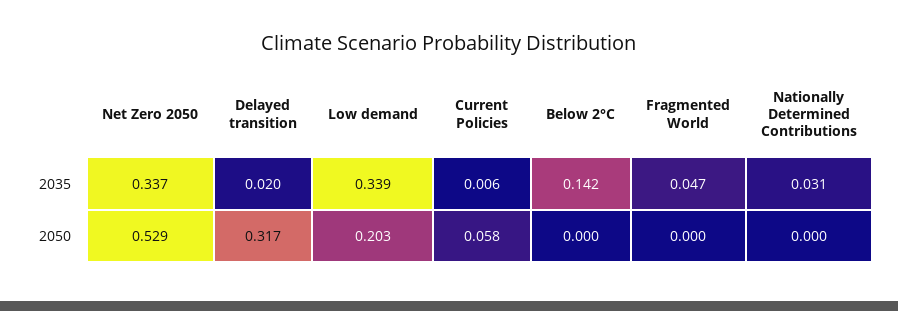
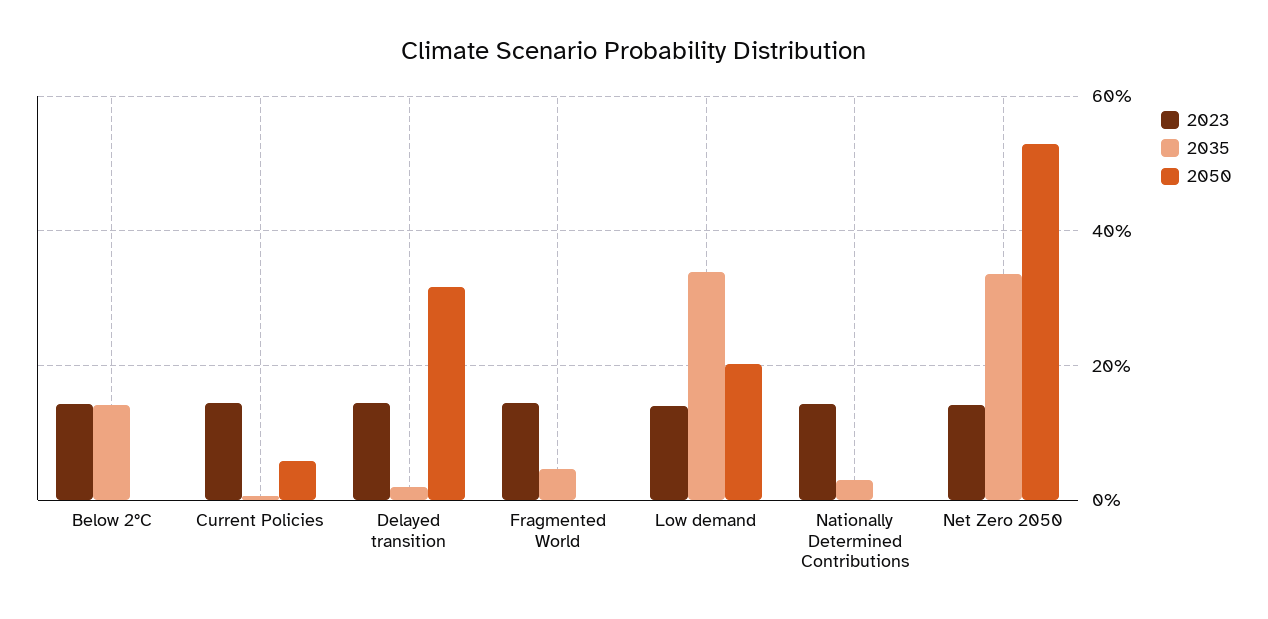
  {
    "2035": {
      "Net Zero 2050": 0.337,
      "Delayed transition": 0.02,
      "Low demand": 0.339,
      "Current Policies": 0.006,
      "Below 2°C": 0.142,
      "Fragmented World": 0.047,
      "Nationally Determined Contributions": 0.031
    },
    "2050": {
      "Net Zero 2050": 0.529,
      "Delayed transition": 0.317,
      "Low demand": 0.203,
      "Current Policies": 0.058,
      "Below 2°C": 0,
      "Fragmented World": 0,
      "Nationally Determined Contributions": 0
-   }
+   },
+   "2023": {
+     "Below 2°C": 0.14,
+     "Current Policies": 0.14,
+     "Delayed transition": 0.14,
+     "Fragmented World": 0.14,
+     "Low demand": 0.14,
+     "Nationally Determined Contributions": 0.14,
+     "Net Zero 2050": 0.14
+   }
  }

